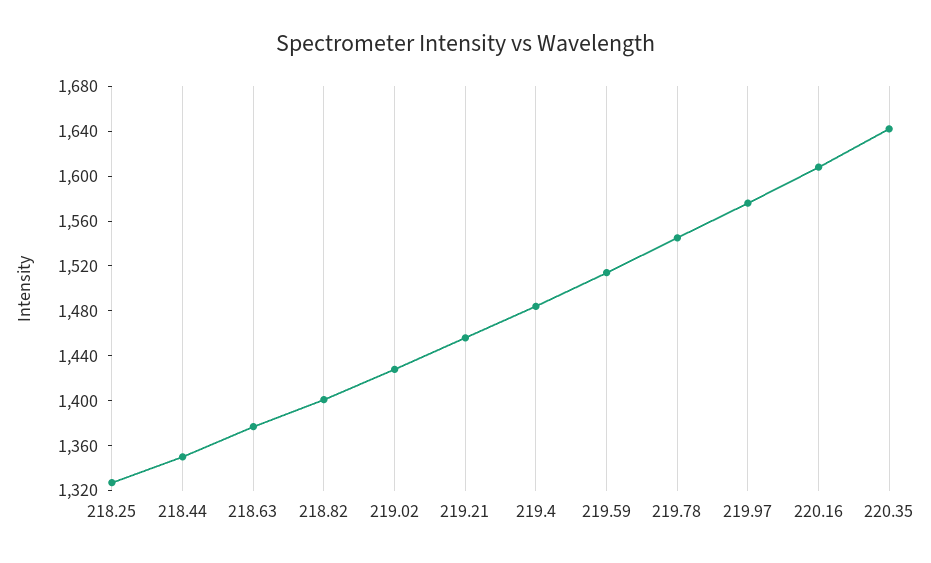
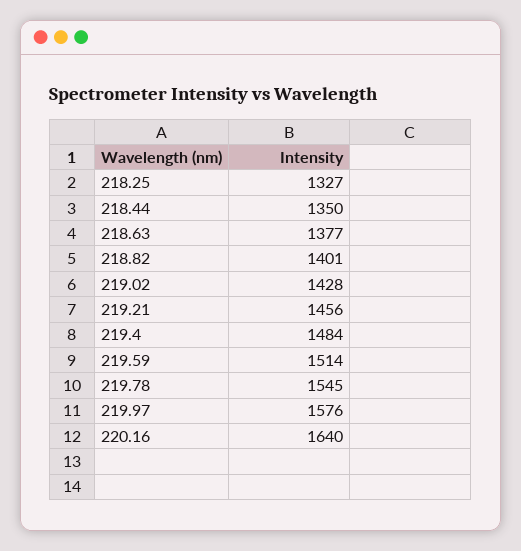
  {
    "218.25": 1327,
    "218.44": 1350,
    "218.63": 1377,
    "218.82": 1401,
    "219.02": 1428,
    "219.21": 1456,
    "219.4": 1484,
    "219.59": 1514,
    "219.78": 1545,
    "219.97": 1576,
-   "220.16": 1610,
+   "220.16": 1640
-   "220.35": 1640
  }

